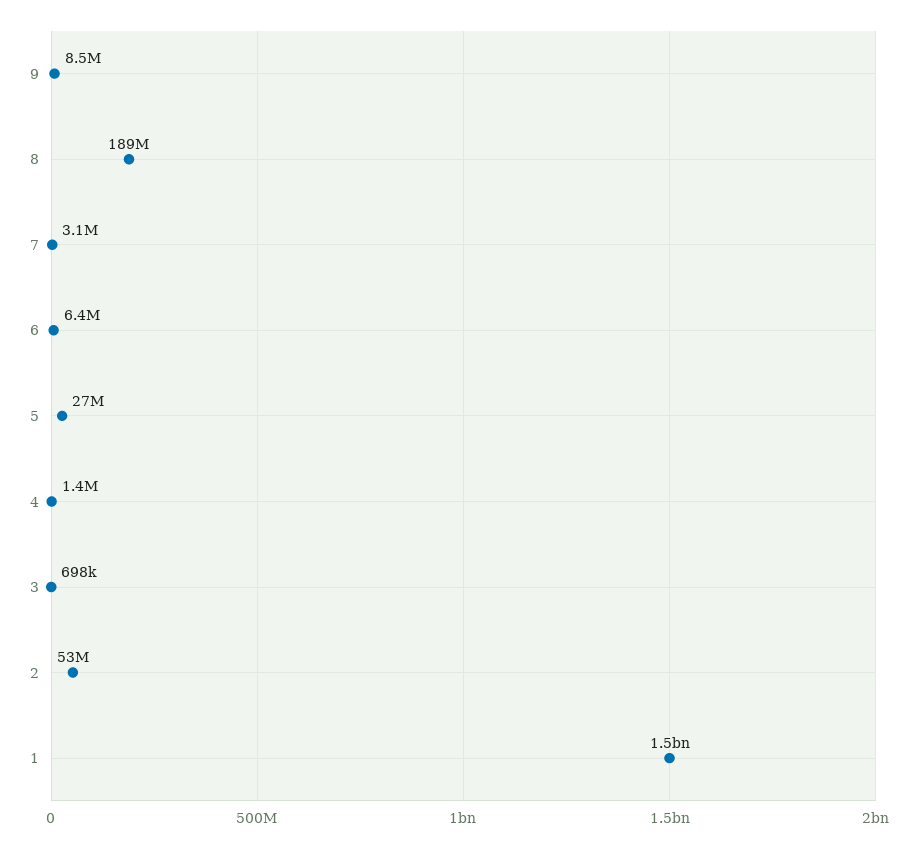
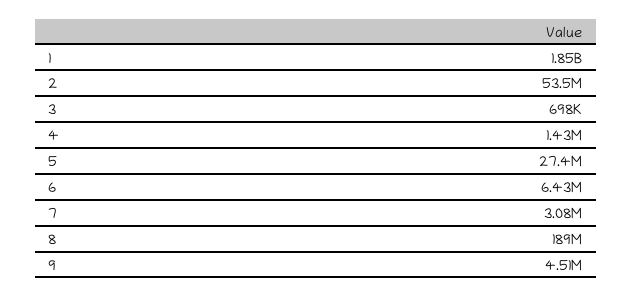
  {
-   "9": 8500000,
+   "9": 4510000,
    "8": 189000000,
    "7": 3080000,
    "6": 6430000,
    "5": 27400000,
    "4": 1430000,
    "3": 698000,
    "2": 53500000,
-   "1": 1500000000
+   "1": 1850000000
  }

